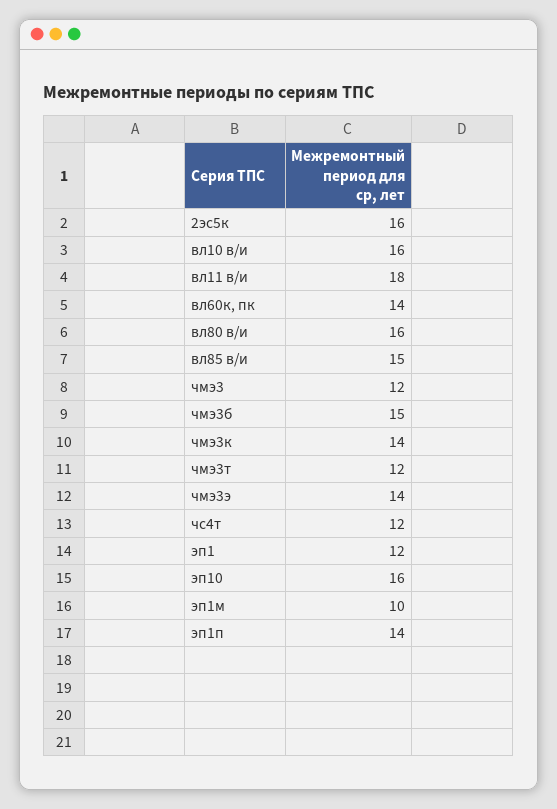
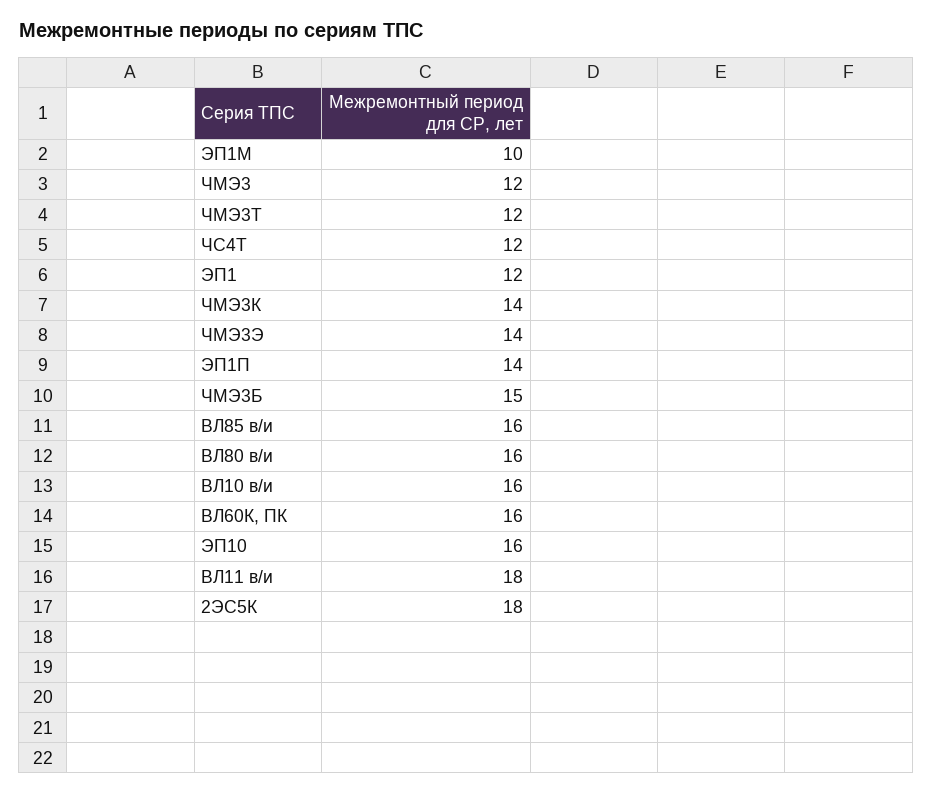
  {
-   "2эс5к": 16,
+   "2эс5к": 18,
    "вл10 в/и": 16,
    "вл11 в/и": 18,
-   "вл60к, пк": 14,
+   "вл60к, пк": 16,
    "вл80 в/и": 16,
-   "вл85 в/и": 15,
+   "вл85 в/и": 16,
    "чмэ3": 12,
    "чмэ3б": 15,
    "чмэ3к": 14,
    "чмэ3т": 12,
    "чмэ3э": 14,
    "чс4т": 12,
    "эп1": 12,
    "эп10": 16,
    "эп1м": 10,
    "эп1п": 14
  }

